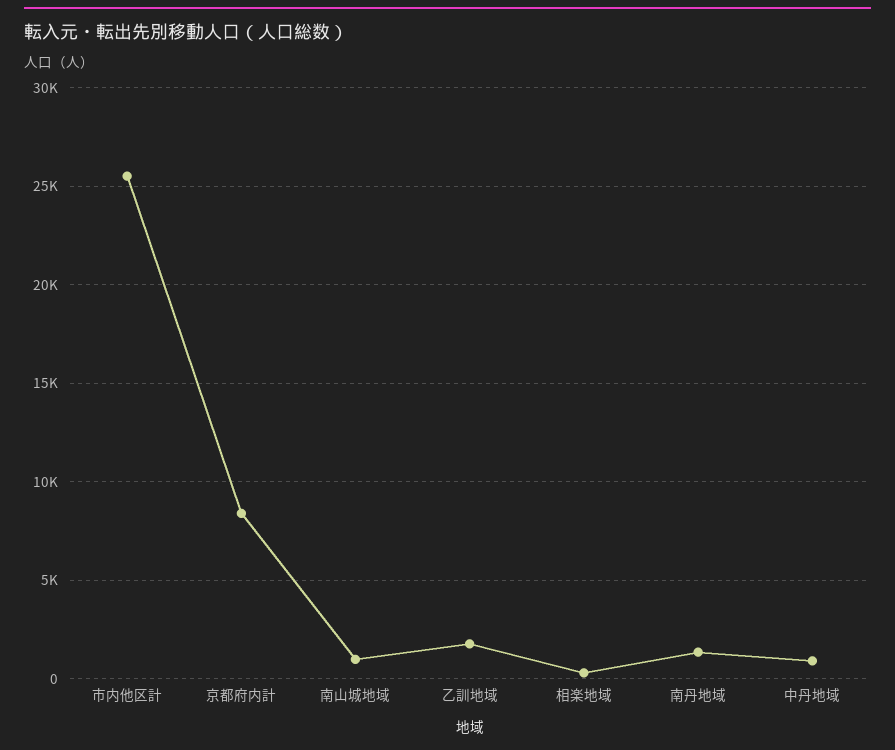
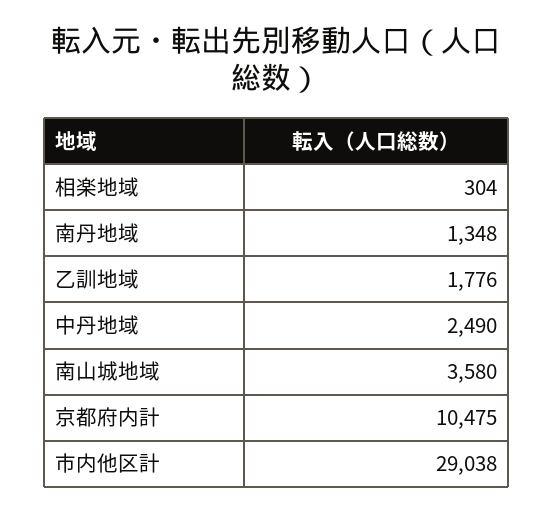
  {
-   "市内他区計": 25500,
+   "市内他区計": 29038,
-   "京都府内計": 8500,
+   "京都府内計": 10475,
-   "南山城地域": 1000,
+   "南山城地域": 3580,
    "乙訓地域": 1776,
    "相楽地域": 304,
    "南丹地域": 1348,
-   "中丹地域": 1000
+   "中丹地域": 2490
  }

